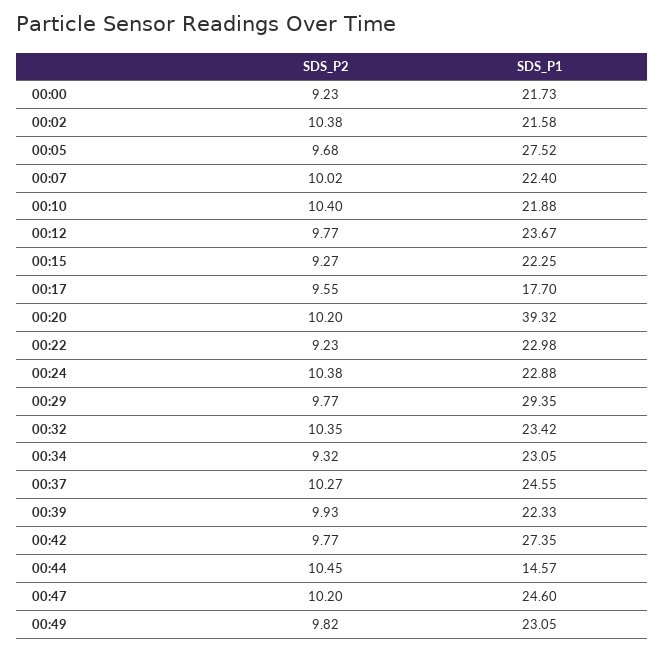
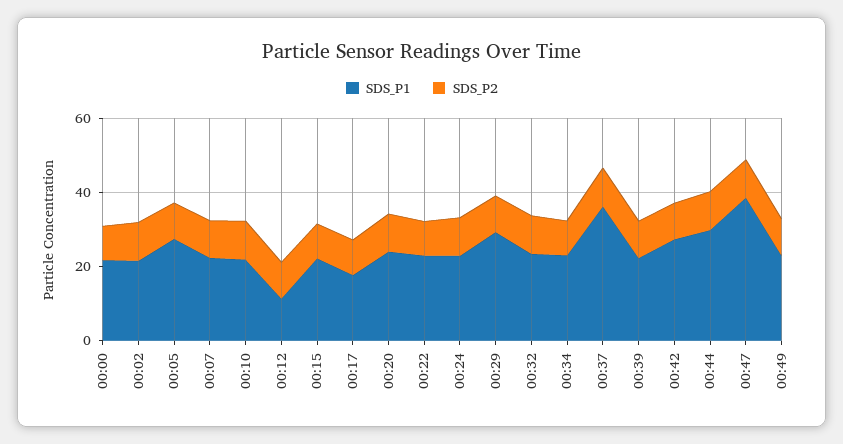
  {
    "SDS_P2": {
      "00:00": 9.23,
      "00:02": 10.38,
      "00:05": 9.68,
      "00:07": 10.02,
      "00:10": 10.4,
      "00:12": 9.77,
      "00:15": 9.27,
      "00:17": 9.55,
      "00:20": 10.2,
      "00:22": 9.23,
      "00:24": 10.38,
      "00:29": 9.77,
      "00:32": 10.35,
      "00:34": 9.32,
      "00:37": 10.27,
      "00:39": 9.93,
      "00:42": 9.77,
      "00:44": 10.45,
      "00:47": 10.2,
      "00:49": 9.82
    },
    "SDS_P1": {
      "00:00": 21.73,
      "00:02": 21.58,
      "00:05": 27.52,
      "00:07": 22.4,
      "00:10": 21.88,
-     "00:12": 23.67,
+     "00:12": 10,
      "00:15": 22.25,
      "00:17": 17.7,
-     "00:20": 39.32,
+     "00:20": 25,
      "00:22": 22.98,
      "00:24": 22.88,
      "00:29": 29.35,
      "00:32": 23.42,
      "00:34": 23.05,
-     "00:37": 24.55,
+     "00:37": 35,
      "00:39": 22.33,
      "00:42": 27.35,
-     "00:44": 14.57,
+     "00:44": 30,
-     "00:47": 24.6,
+     "00:47": 40,
      "00:49": 23.05
    }
  }

